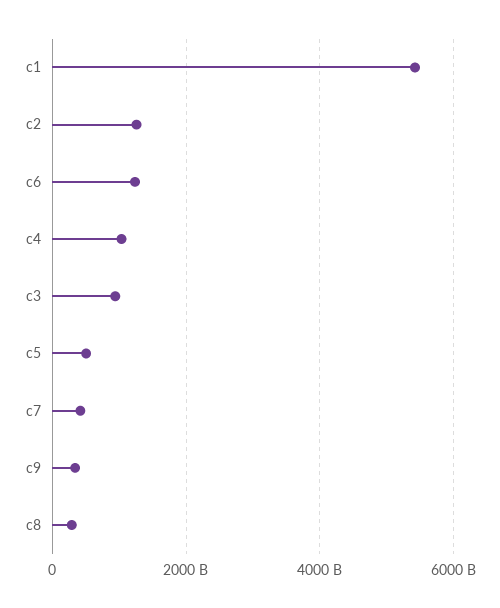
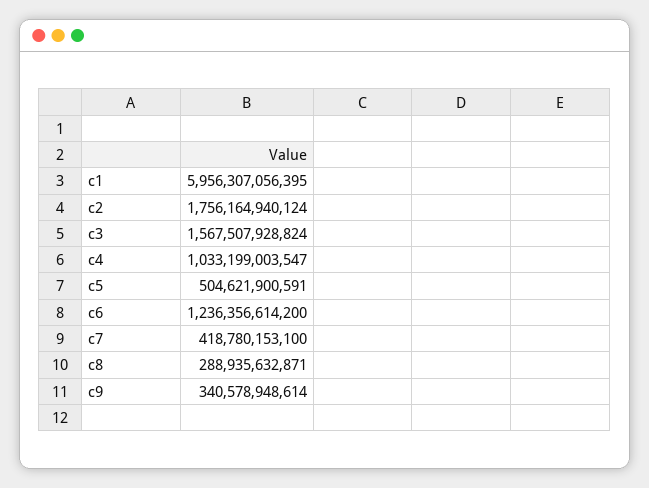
  {
-   "c1": 5400000000000,
+   "c1": 5956307056395,
-   "c2": 1200000000000,
+   "c2": 1756164940124,
    "c6": 1236356614200,
    "c4": 1033199003547,
-   "c3": 1000000000000,
+   "c3": 1567507928824,
    "c5": 504621900591,
    "c7": 418780153100,
    "c9": 340578948614,
    "c8": 288935632871
  }

